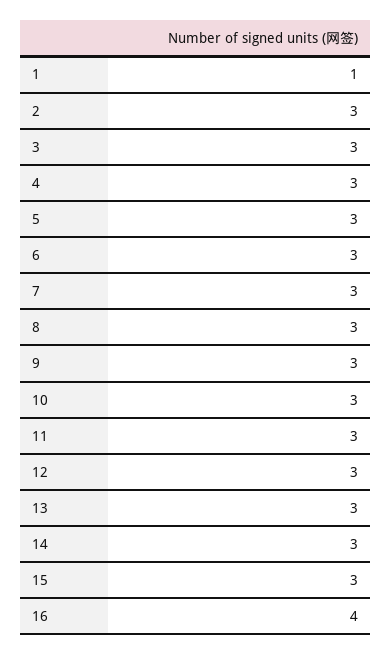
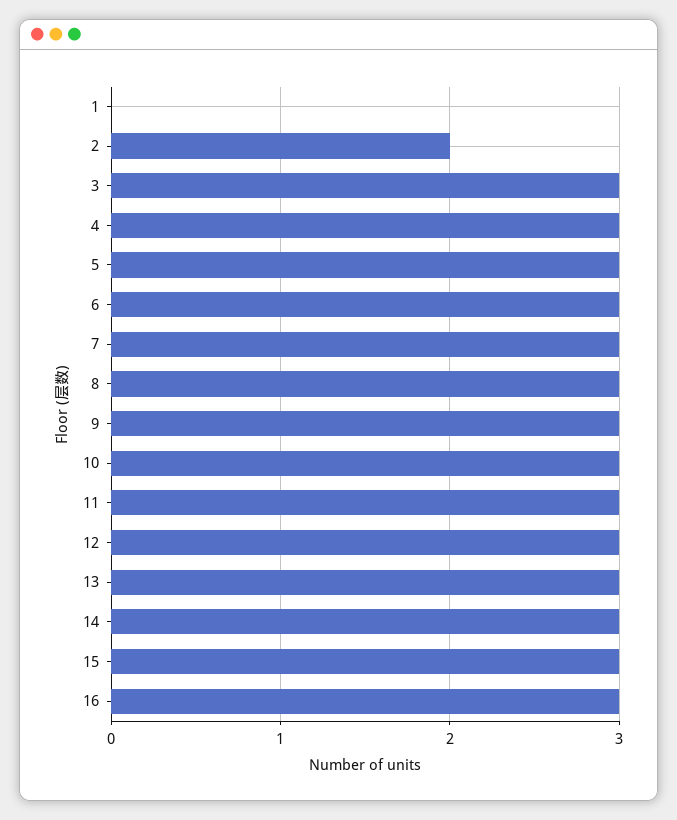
  {
-   "1": 1,
+   "1": 0,
-   "2": 3,
+   "2": 2,
    "3": 3,
    "4": 3,
    "5": 3,
    "6": 3,
    "7": 3,
    "8": 3,
    "9": 3,
    "10": 3,
    "11": 3,
    "12": 3,
    "13": 3,
    "14": 3,
    "15": 3,
-   "16": 4
+   "16": 3
  }

